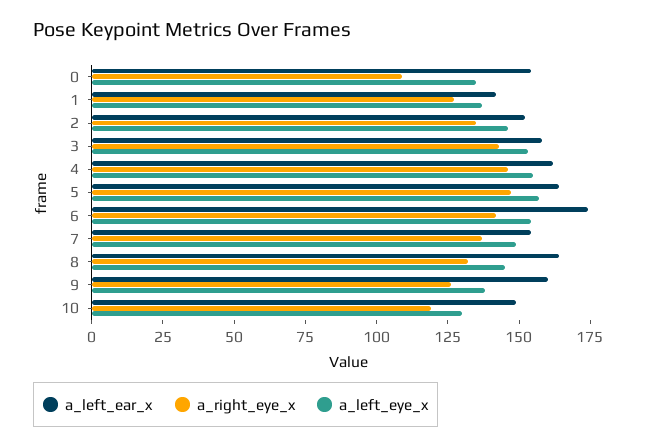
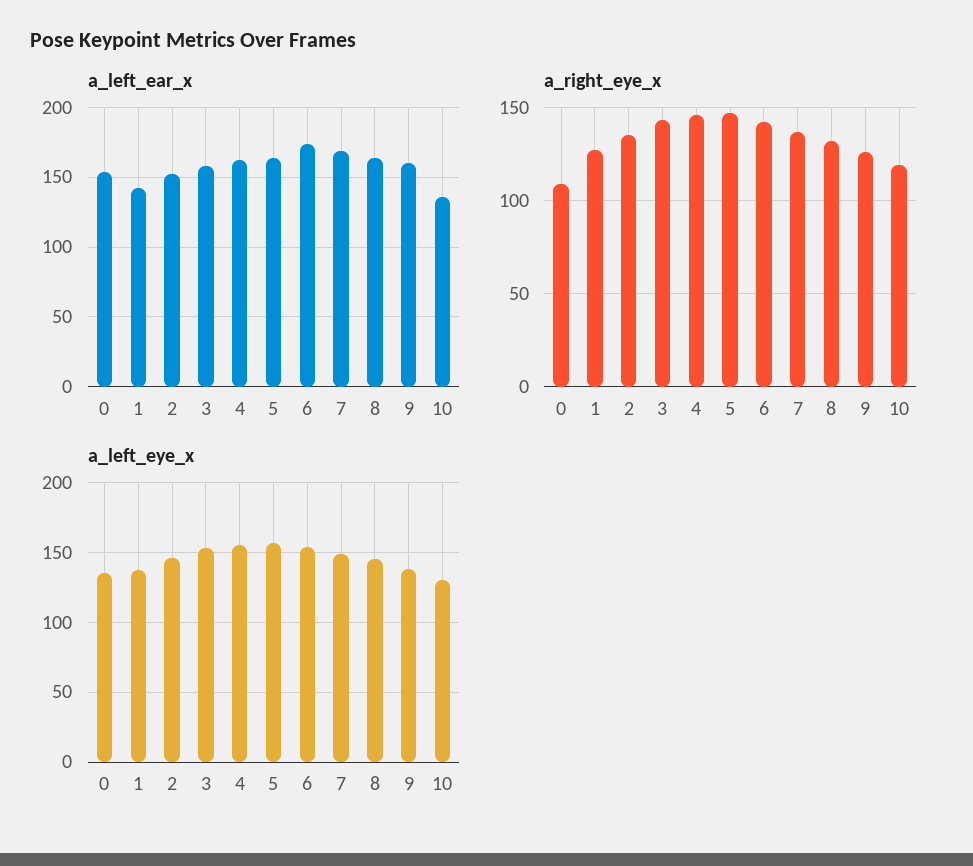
  {
    "a_left_ear_x": {
      "0": 155,
      "1": 140,
      "2": 150,
      "3": 160,
      "4": 160,
      "5": 165,
      "6": 175,
-     "7": 155,
+     "7": 170,
      "8": 165,
      "9": 160,
-     "10": 150
+     "10": 135
    },
    "a_right_eye_x": {
      "0": 110,
      "1": 125,
      "2": 135,
      "3": 145,
      "4": 145,
      "5": 145,
      "6": 140,
      "7": 135,
      "8": 130,
      "9": 125,
      "10": 120
    },
    "a_left_eye_x": {
      "0": 135,
      "1": 135,
      "2": 145,
      "3": 155,
      "4": 155,
      "5": 155,
      "6": 155,
      "7": 150,
      "8": 145,
      "9": 140,
      "10": 130
    }
  }

